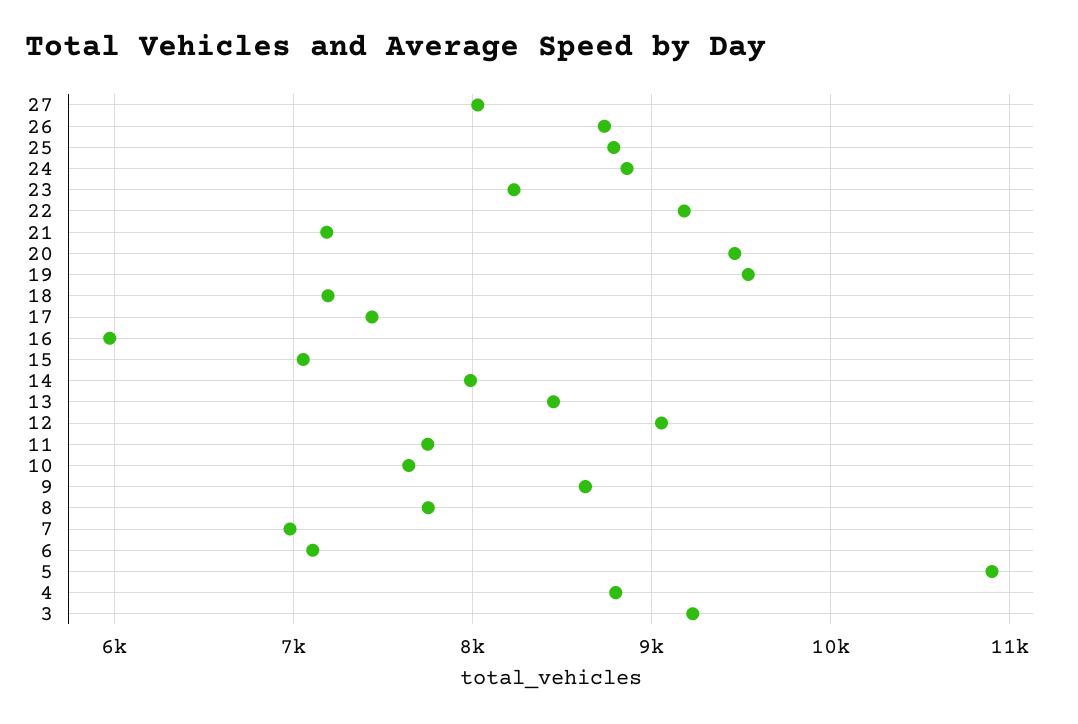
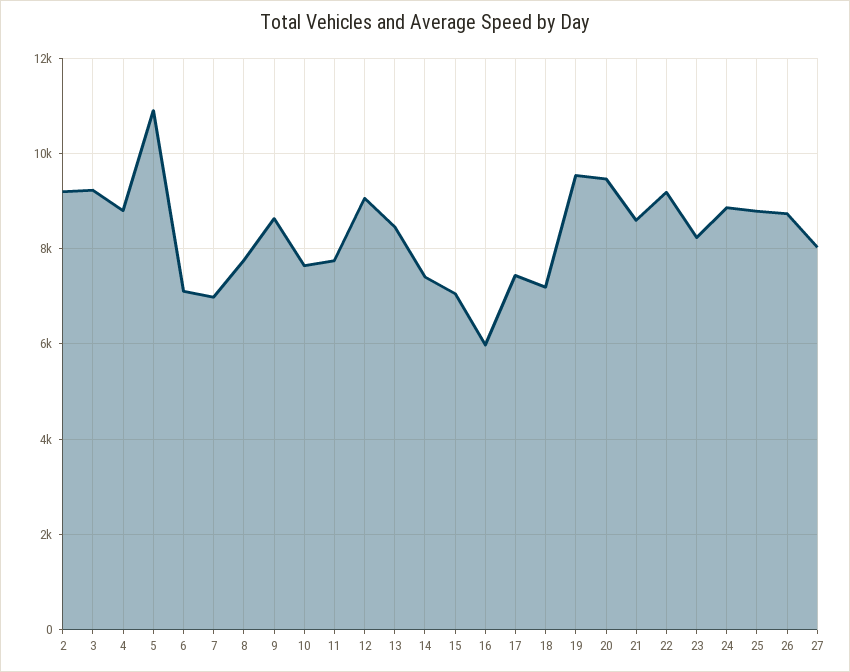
  {
    "27": 8000,
    "26": 8700,
    "25": 8800,
    "24": 8900,
    "23": 8200,
    "22": 9200,
-   "21": 7200,
+   "21": 8600,
    "20": 9500,
    "19": 9500,
    "18": 7200,
    "17": 7400,
    "16": 6000,
    "15": 7100,
-   "14": 8000,
+   "14": 7400,
    "13": 8500,
    "12": 9100,
    "11": 7800,
    "10": 7600,
    "9": 8600,
    "8": 7800,
    "7": 7000,
    "6": 7100,
    "5": 10900,
    "4": 8800,
-   "3": 9200
+   "3": 9200,
+   "2": 9200
  }

